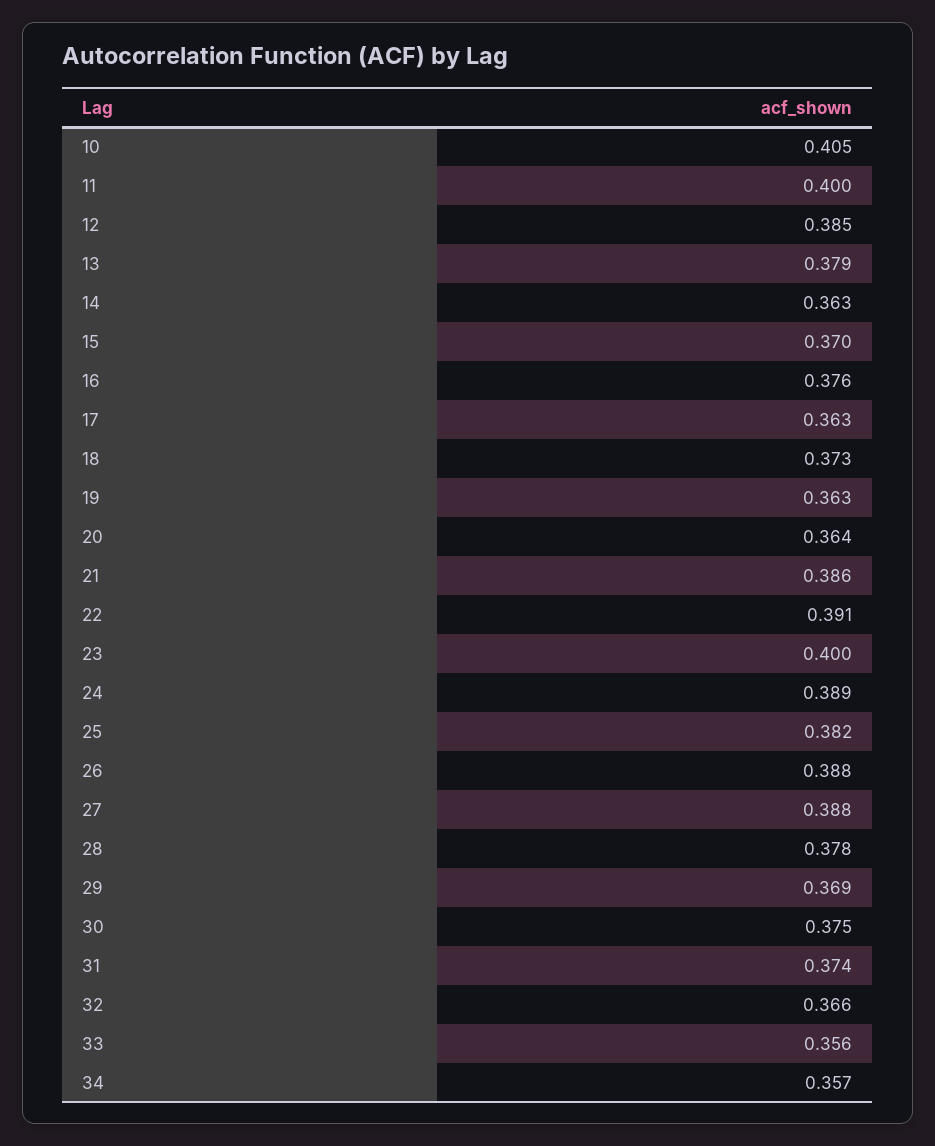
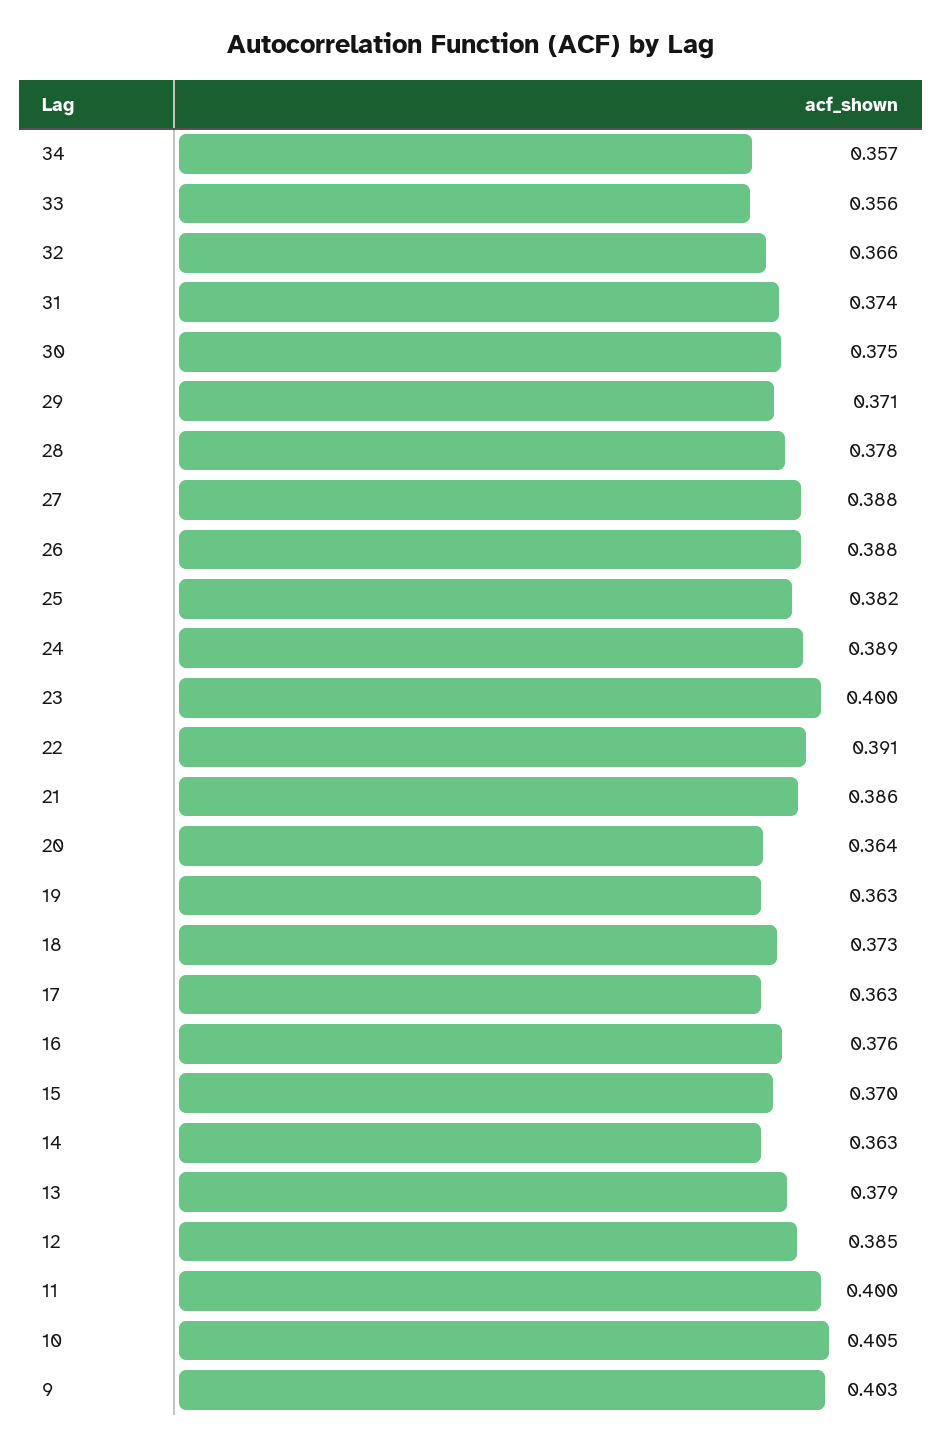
  {
    "10": 0.405,
    "11": 0.4,
    "12": 0.385,
    "13": 0.379,
    "14": 0.363,
    "15": 0.37,
    "16": 0.376,
    "17": 0.363,
    "18": 0.373,
    "19": 0.363,
    "20": 0.364,
    "21": 0.386,
    "22": 0.391,
    "23": 0.4,
    "24": 0.389,
    "25": 0.382,
    "26": 0.388,
    "27": 0.388,
    "28": 0.378,
-   "29": 0.369,
+   "29": 0.371,
    "30": 0.375,
    "31": 0.374,
    "32": 0.366,
    "33": 0.356,
-   "34": 0.357
+   "34": 0.357,
+   "9": 0.403
  }

